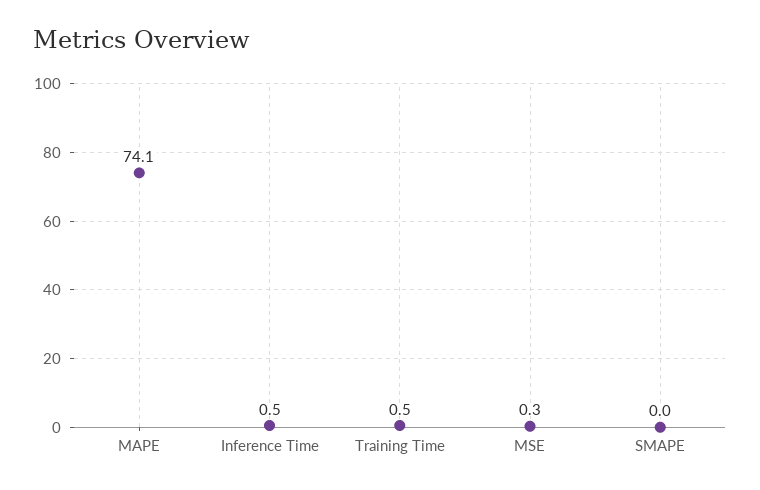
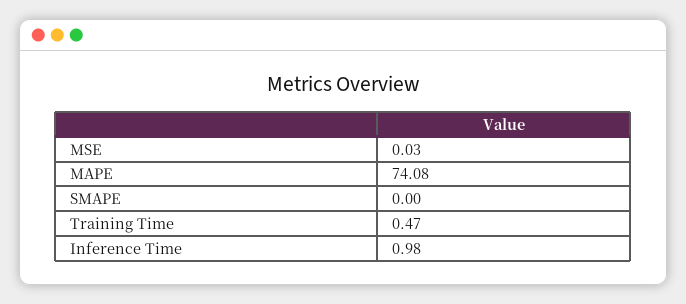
  {
    "MAPE": 74.08,
-   "Inference Time": 0.5,
+   "Inference Time": 0.98,
    "Training Time": 0.47,
-   "MSE": 0.3,
+   "MSE": 0.03,
    "SMAPE": 0
  }

